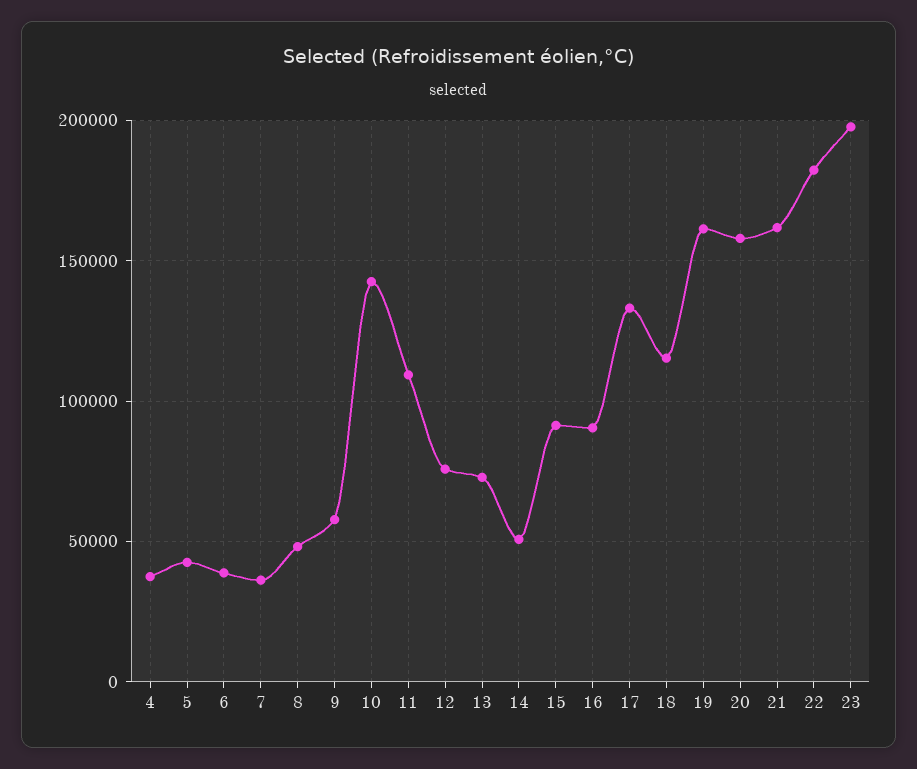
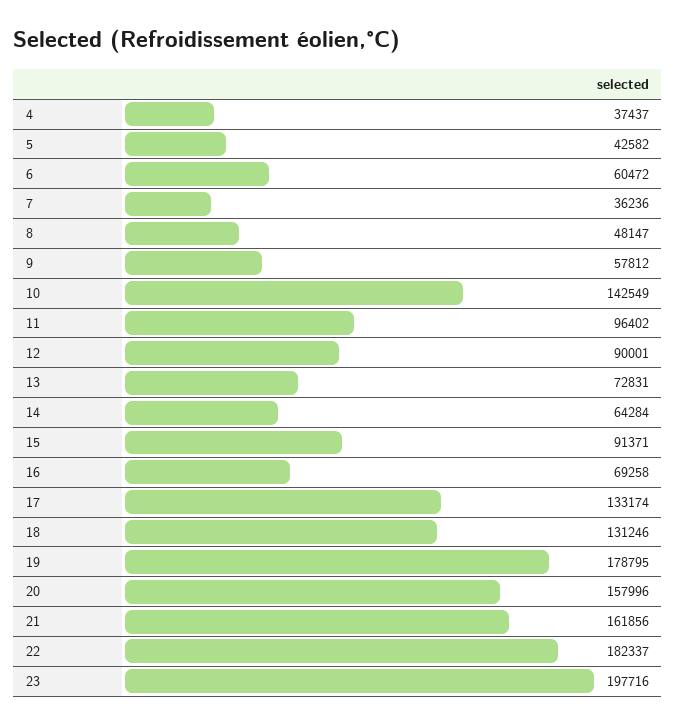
  {
    "4": 37437,
    "5": 42582,
-   "6": 40000,
+   "6": 60472,
    "7": 36236,
    "8": 48147,
    "9": 57812,
    "10": 142549,
-   "11": 110000,
+   "11": 96402,
-   "12": 75000,
+   "12": 90001,
    "13": 72831,
-   "14": 50000,
+   "14": 64284,
    "15": 91371,
-   "16": 90000,
+   "16": 69258,
    "17": 133174,
-   "18": 115000,
+   "18": 131246,
-   "19": 160000,
+   "19": 178795,
    "20": 157996,
    "21": 161856,
    "22": 182337,
    "23": 197716
  }

